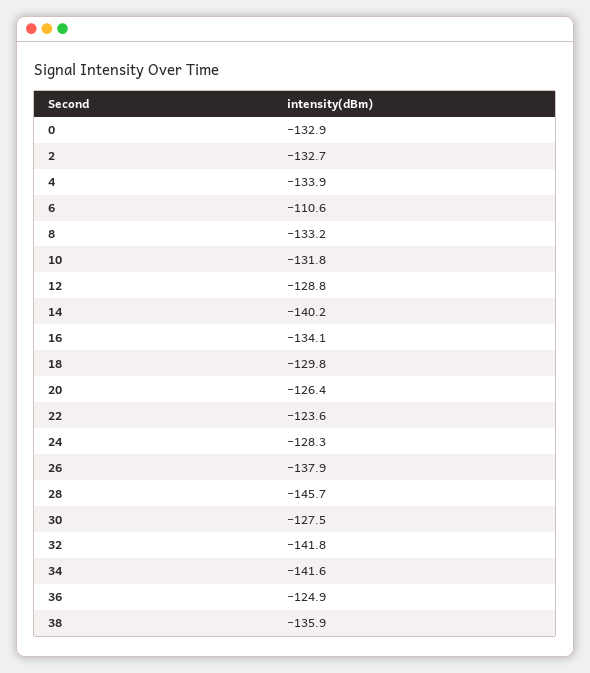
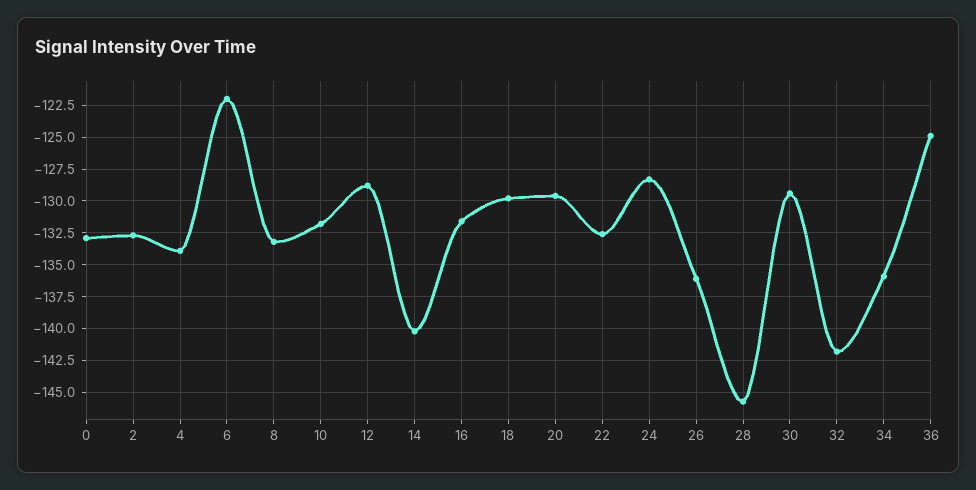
  {
    "0": -132.9,
    "2": -132.7,
    "4": -133.9,
-   "6": -110.6,
+   "6": -122,
    "8": -133.2,
    "10": -131.8,
    "12": -128.8,
    "14": -140.2,
-   "16": -134.1,
+   "16": -131.5,
    "18": -129.8,
-   "20": -126.4,
+   "20": -129.5,
-   "22": -123.6,
+   "22": -132.5,
    "24": -128.3,
-   "26": -137.9,
+   "26": -136,
    "28": -145.7,
-   "30": -127.5,
+   "30": -129.5,
    "32": -141.8,
-   "34": -141.6,
+   "34": -136,
-   "36": -124.9,
+   "36": -124.9
-   "38": -135.9
  }

